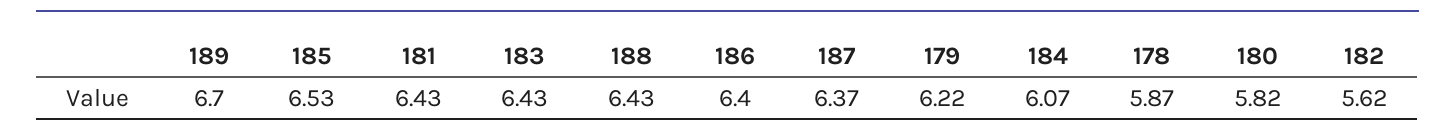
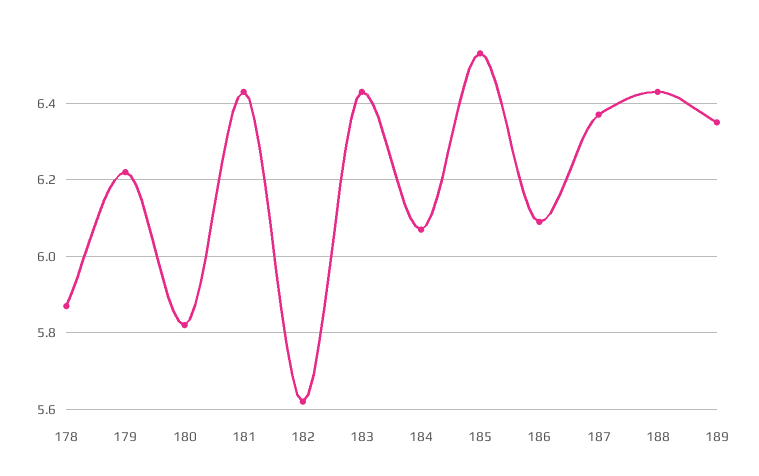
  {
-   "189": 6.7,
+   "189": 6.35,
    "185": 6.53,
    "181": 6.43,
    "183": 6.43,
    "188": 6.43,
-   "186": 6.4,
+   "186": 6.1,
    "187": 6.37,
    "179": 6.22,
    "184": 6.07,
    "178": 5.87,
    "180": 5.82,
    "182": 5.62
  }

